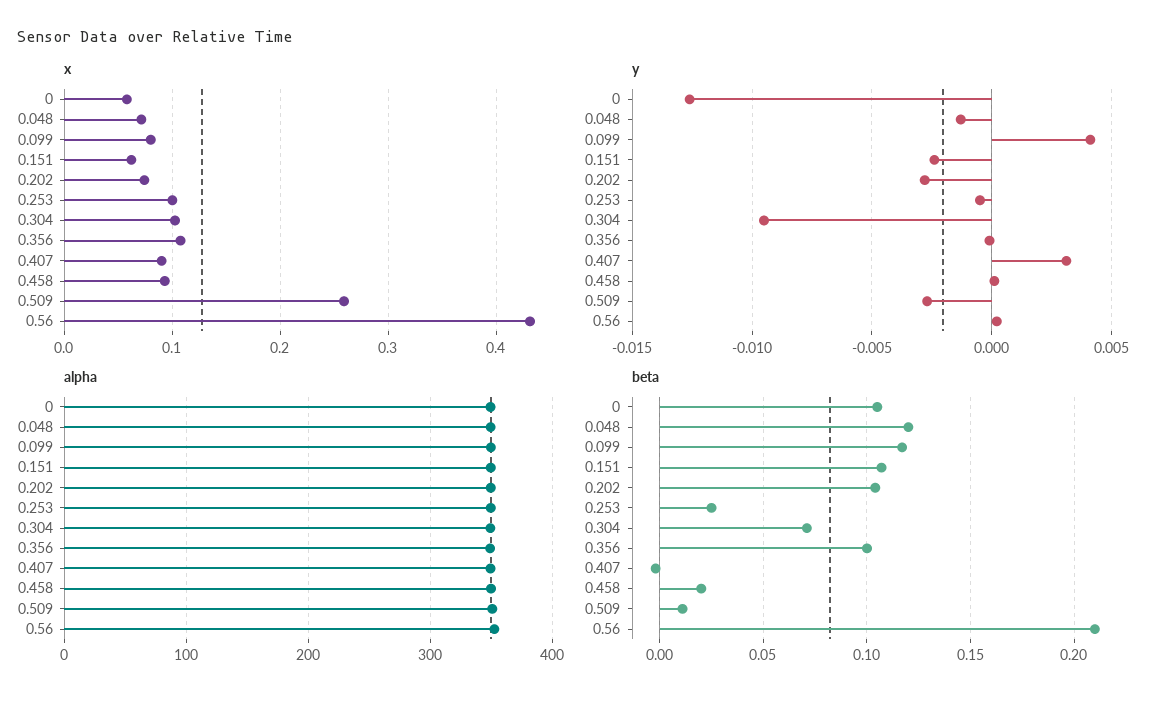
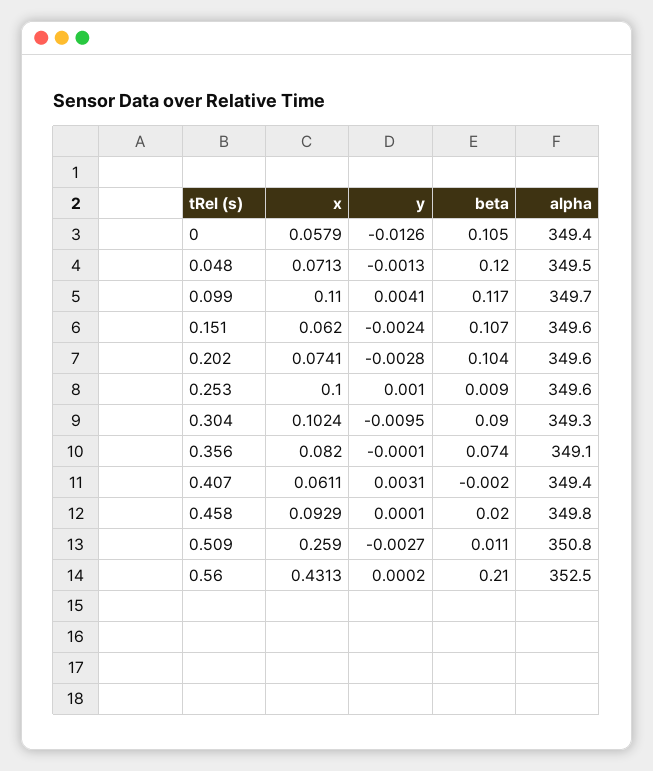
  {
    "x": {
      "0": 0.0579,
      "0.048": 0.0713,
-     "0.099": 0.08,
+     "0.099": 0.11,
      "0.151": 0.062,
      "0.202": 0.0741,
      "0.253": 0.1,
      "0.304": 0.1024,
-     "0.356": 0.11,
+     "0.356": 0.082,
-     "0.407": 0.09,
+     "0.407": 0.0611,
      "0.458": 0.0929,
      "0.509": 0.259,
      "0.56": 0.4313
    },
    "y": {
      "0": -0.0126,
      "0.048": -0.0013,
      "0.099": 0.0041,
      "0.151": -0.0024,
      "0.202": -0.0028,
-     "0.253": -0.0005,
+     "0.253": 0.001,
      "0.304": -0.0095,
      "0.356": -0.0001,
      "0.407": 0.0031,
      "0.458": 0.0001,
      "0.509": -0.0027,
      "0.56": 0.0002
    },
    "alpha": {
      "0": 349.4,
      "0.048": 349.5,
      "0.099": 349.7,
      "0.151": 349.6,
      "0.202": 349.6,
      "0.253": 349.6,
      "0.304": 349.3,
      "0.356": 349.1,
      "0.407": 349.4,
      "0.458": 349.8,
      "0.509": 350.8,
      "0.56": 352.5
    },
    "beta": {
      "0": 0.105,
      "0.048": 0.12,
      "0.099": 0.117,
      "0.151": 0.107,
      "0.202": 0.104,
-     "0.253": 0.025,
+     "0.253": 0.009,
-     "0.304": 0.07,
+     "0.304": 0.09,
-     "0.356": 0.1,
+     "0.356": 0.074,
      "0.407": -0.002,
      "0.458": 0.02,
      "0.509": 0.011,
      "0.56": 0.21
    }
  }

